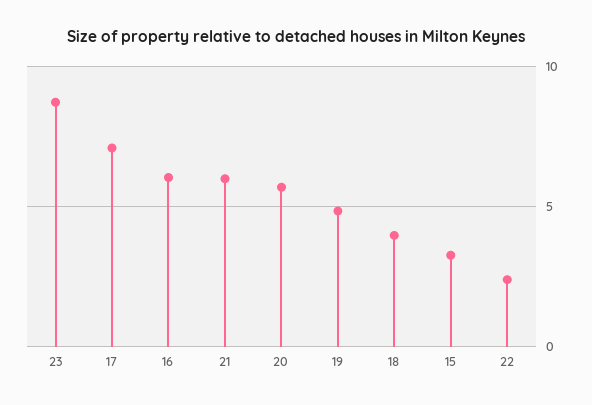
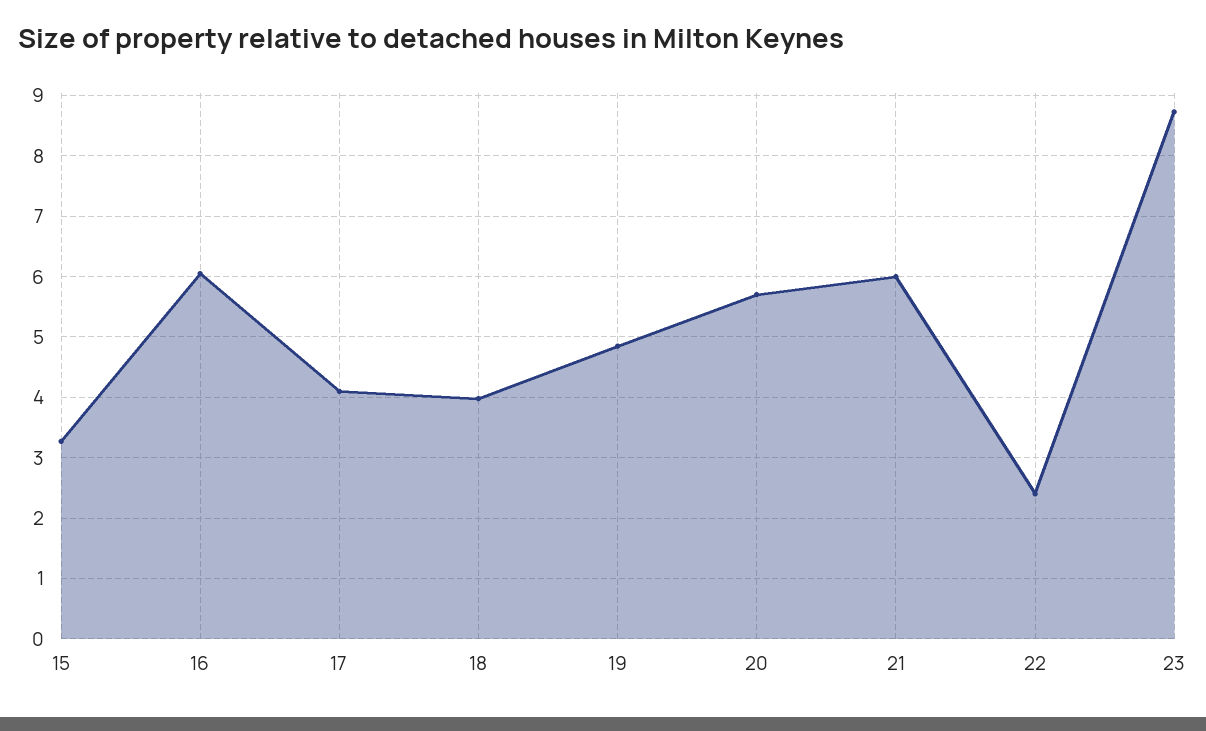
  {
    "23": 8.7,
-   "17": 7,
+   "17": 4.1,
    "16": 6.1,
    "21": 6,
    "20": 5.7,
    "19": 4.9,
    "18": 4,
    "15": 3.3,
    "22": 2.4
  }

